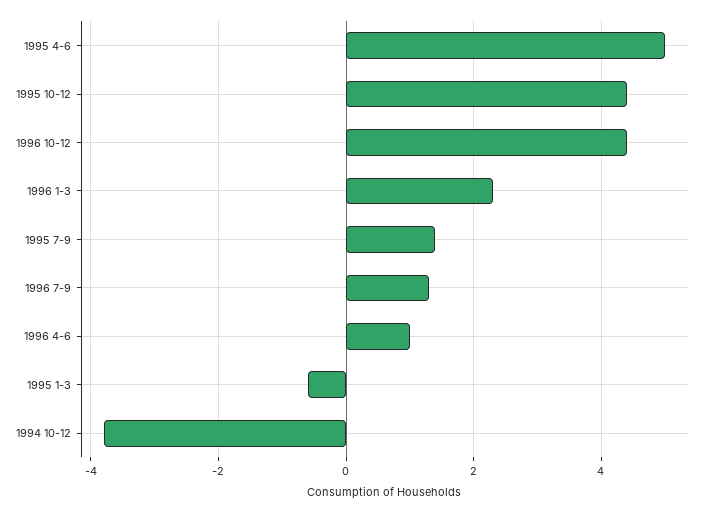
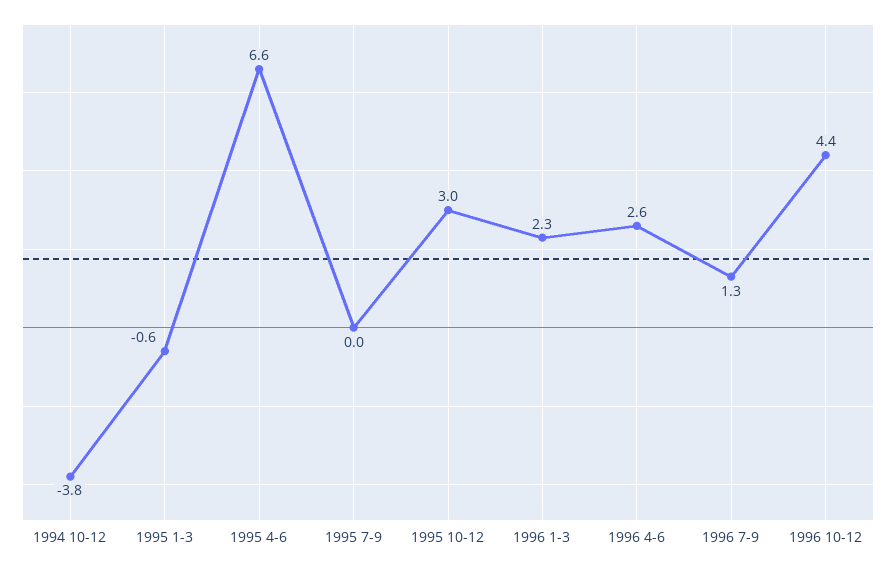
  {
-   "1995 4-6": 5,
+   "1995 4-6": 6.6,
-   "1995 10-12": 4.5,
+   "1995 10-12": 3,
    "1996 10-12": 4.4,
    "1996 1-3": 2.3,
-   "1995 7-9": 1.5,
+   "1995 7-9": 0,
    "1996 7-9": 1.3,
-   "1996 4-6": 1,
+   "1996 4-6": 2.6,
    "1995 1-3": -0.6,
    "1994 10-12": -3.8
  }

